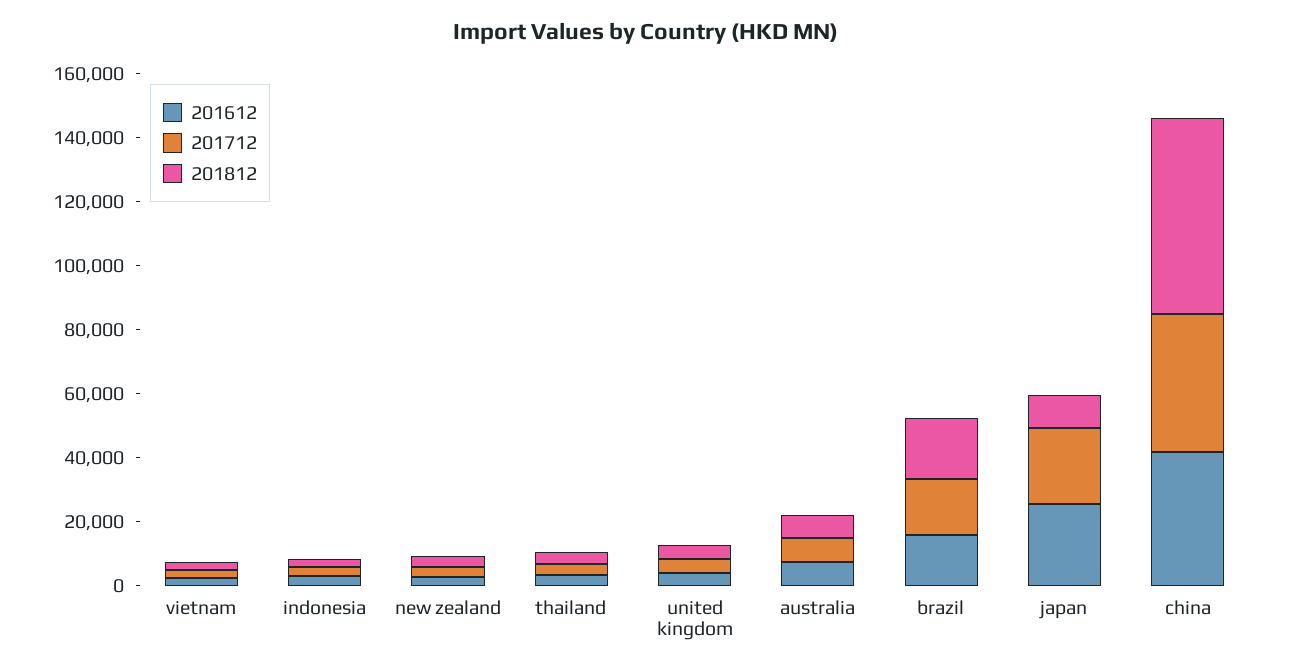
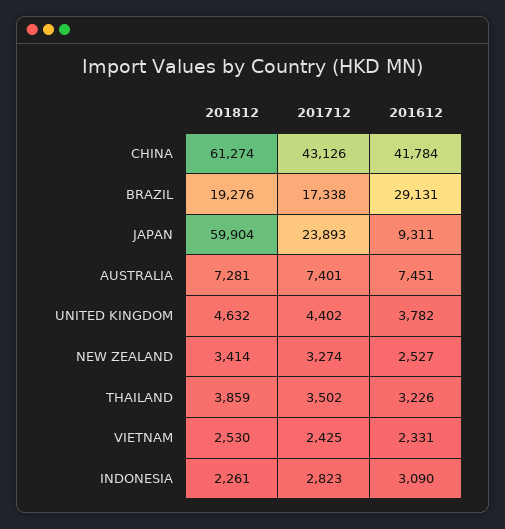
  {
    "201612": {
      "vietnam": 2331,
      "indonesia": 3090,
      "new zealand": 2527,
      "thailand": 3226,
      "united kingdom": 3782,
      "australia": 7451,
-     "brazil": 15000,
+     "brazil": 29131,
-     "japan": 25000,
+     "japan": 9311,
      "china": 41784
    },
    "201712": {
      "vietnam": 2425,
      "indonesia": 2823,
      "new zealand": 3274,
      "thailand": 3502,
      "united kingdom": 4402,
      "australia": 7401,
      "brazil": 17338,
      "japan": 23893,
      "china": 43126
    },
    "201812": {
      "vietnam": 2530,
      "indonesia": 2261,
      "new zealand": 3414,
      "thailand": 3859,
      "united kingdom": 4632,
      "australia": 7281,
      "brazil": 19276,
-     "japan": 10000,
+     "japan": 59904,
      "china": 61274
    }
  }

